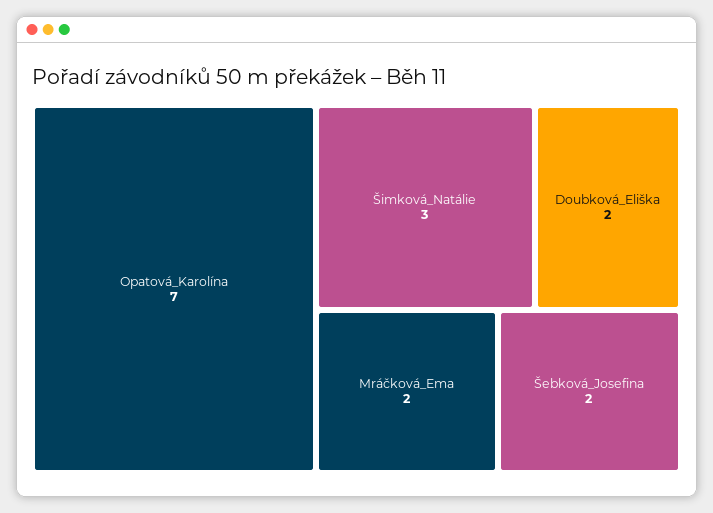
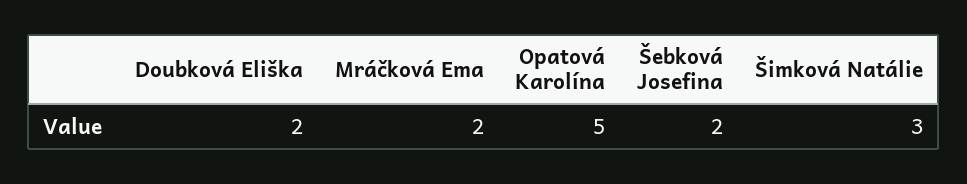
  {
-   "Opatová_Karolína": 7,
+   "Opatová_Karolína": 5,
    "Šimková_Natálie": 3,
    "Doubková_Eliška": 2,
    "Mráčková_Ema": 2,
    "Šebková_Josefina": 2
  }

